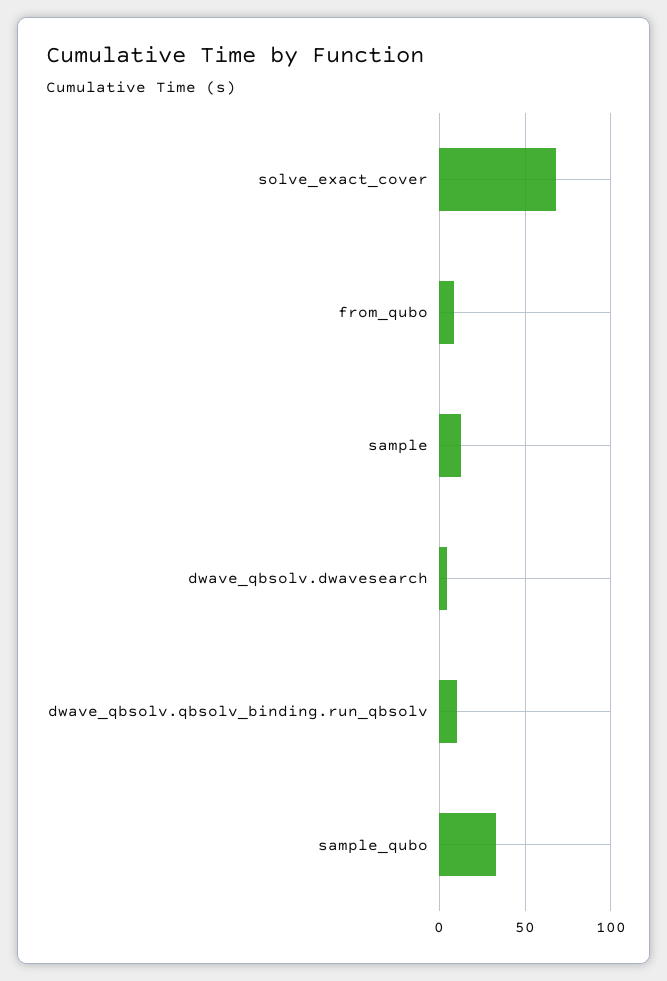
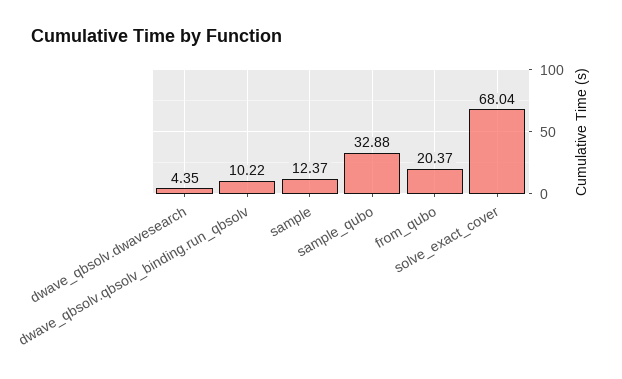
  {
    "solve_exact_cover": 68.04,
-   "from_qubo": 10,
+   "from_qubo": 20.37,
    "sample": 12.37,
    "dwave_qbsolv.dwavesearch": 4.35,
    "dwave_qbsolv.qbsolv_binding.run_qbsolv": 10.22,
    "sample_qubo": 32.88
  }

